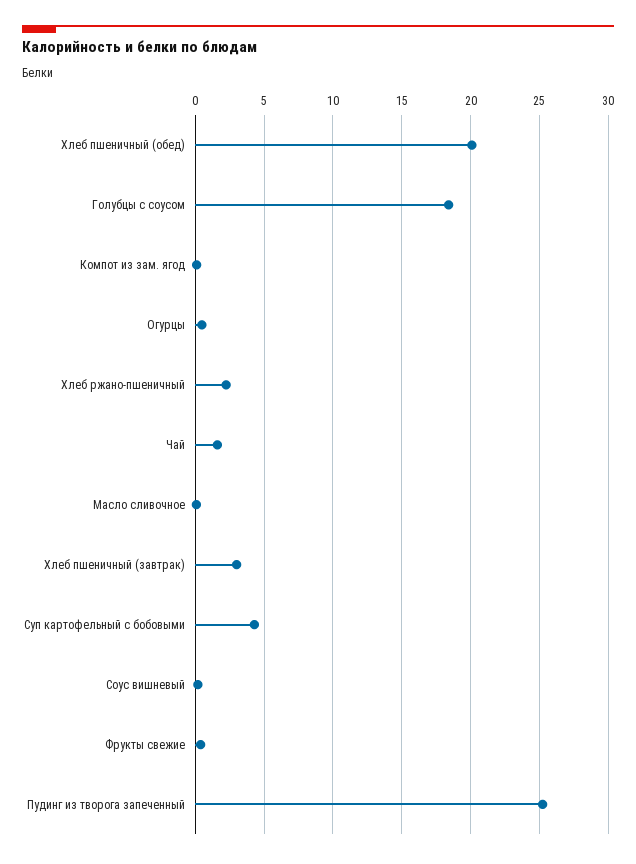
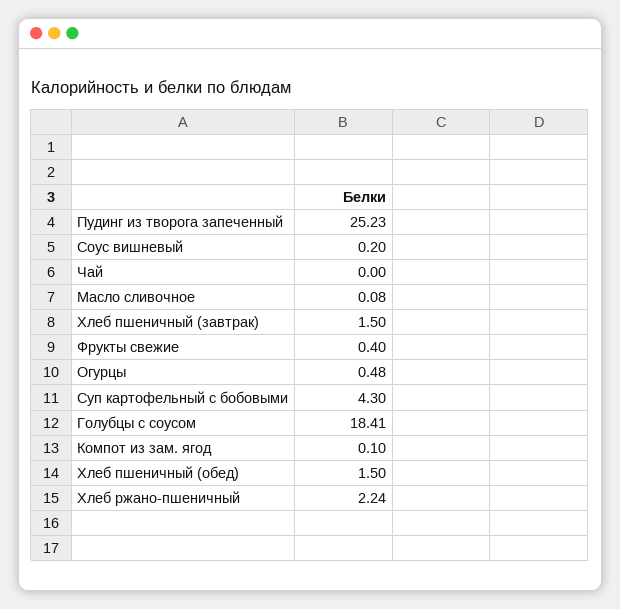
  {
-   "Хлеб пшеничный (обед)": 20,
+   "Хлеб пшеничный (обед)": 1.5,
    "Голубцы с соусом": 18.41,
    "Компот из зам. ягод": 0.1,
    "Огурцы": 0.48,
    "Хлеб ржано-пшеничный": 2.24,
-   "Чай": 1.5,
+   "Чай": 0,
    "Масло сливочное": 0.08,
-   "Хлеб пшеничный (завтрак)": 3,
+   "Хлеб пшеничный (завтрак)": 1.5,
    "Суп картофельный с бобовыми": 4.3,
    "Соус вишневый": 0.2,
    "Фрукты свежие": 0.4,
    "Пудинг из творога запеченный": 25.23
  }

